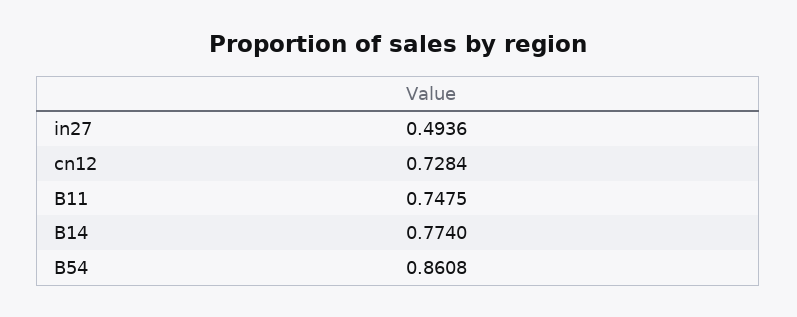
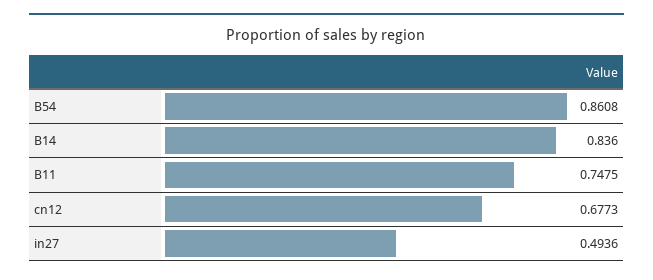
  {
    "in27": 0.4936,
-   "cn12": 0.7284,
+   "cn12": 0.6773,
    "B11": 0.7475,
-   "B14": 0.774,
+   "B14": 0.836,
    "B54": 0.8608
  }

